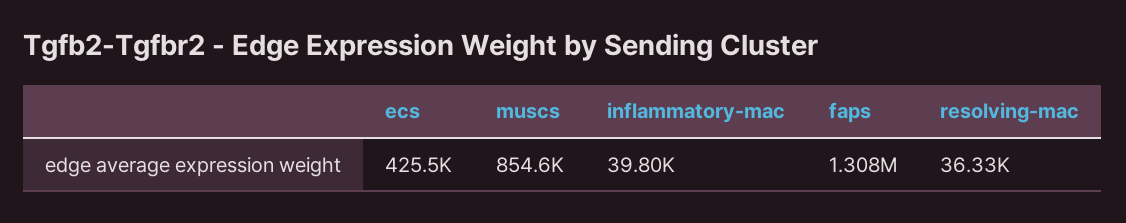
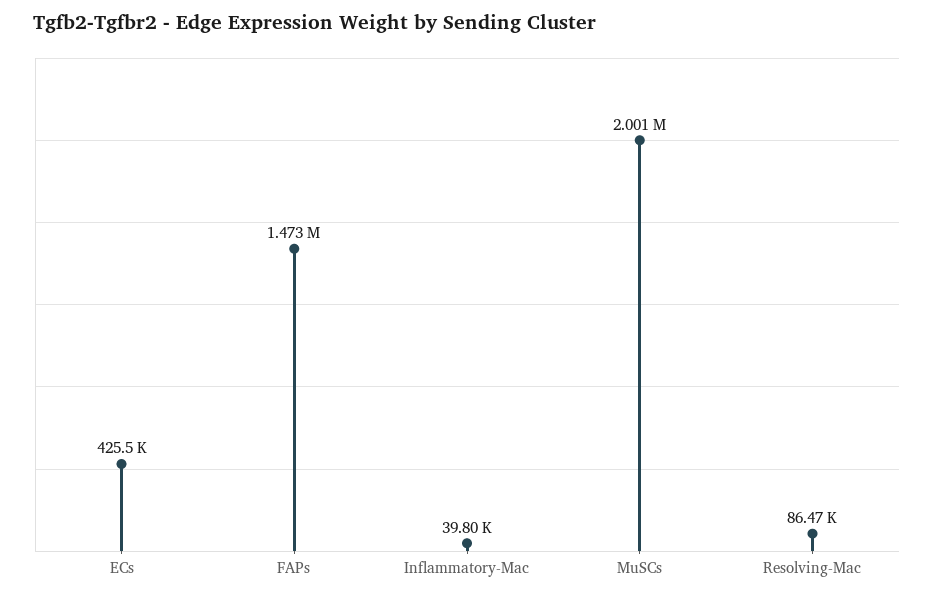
  {
    "ecs": 425500,
-   "muscs": 854600,
+   "muscs": 2001000,
    "inflammatory-mac": 39800,
-   "faps": 1308000,
+   "faps": 1473000,
-   "resolving-mac": 36330
+   "resolving-mac": 86470
  }

